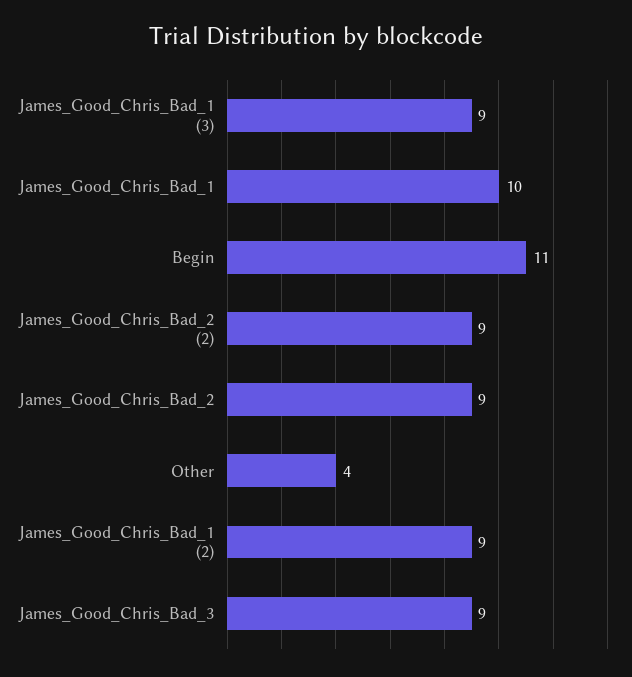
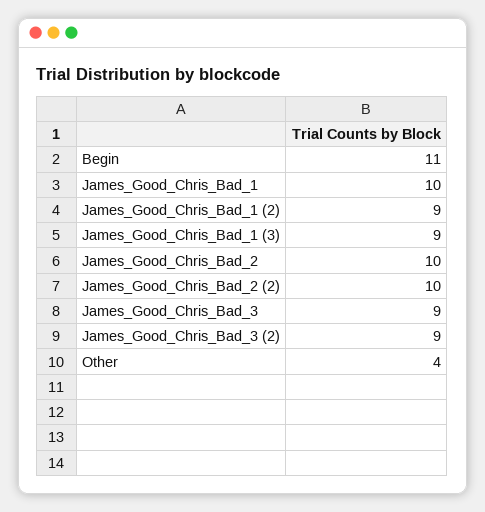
  {
    "James_Good_Chris_Bad_1 (3)": 9,
    "James_Good_Chris_Bad_1": 10,
    "Begin": 11,
-   "James_Good_Chris_Bad_2 (2)": 9,
+   "James_Good_Chris_Bad_2 (2)": 10,
-   "James_Good_Chris_Bad_2": 9,
+   "James_Good_Chris_Bad_2": 10,
    "Other": 4,
    "James_Good_Chris_Bad_1 (2)": 9,
-   "James_Good_Chris_Bad_3": 9
+   "James_Good_Chris_Bad_3": 9,
+   "James_Good_Chris_Bad_3 (2)": 9
  }

